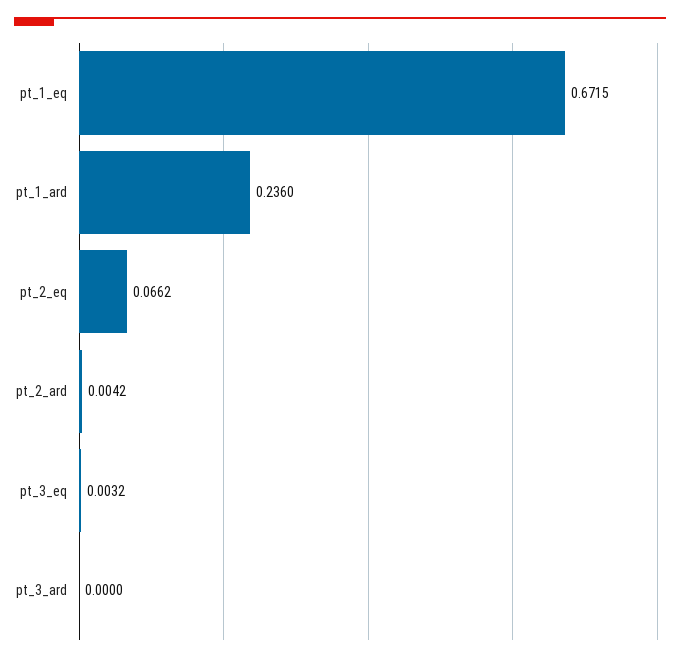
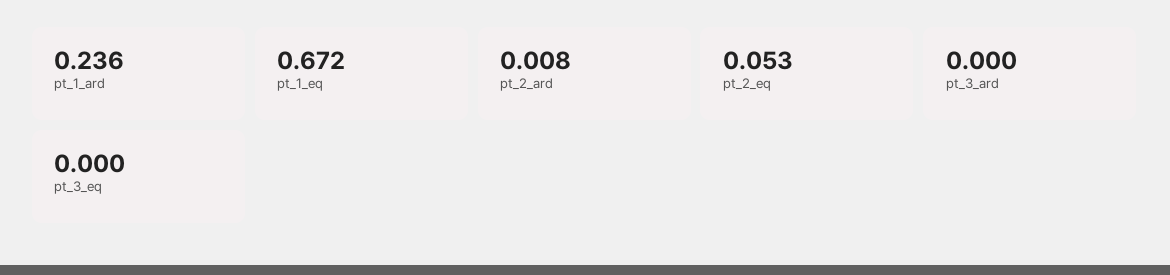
  {
    "pt_1_eq": 0.6715,
    "pt_1_ard": 0.236,
-   "pt_2_eq": 0.0662,
+   "pt_2_eq": 0.053,
-   "pt_2_ard": 0.0042,
+   "pt_2_ard": 0.008,
-   "pt_3_eq": 0.0032,
+   "pt_3_eq": 0,
    "pt_3_ard": 0
  }

